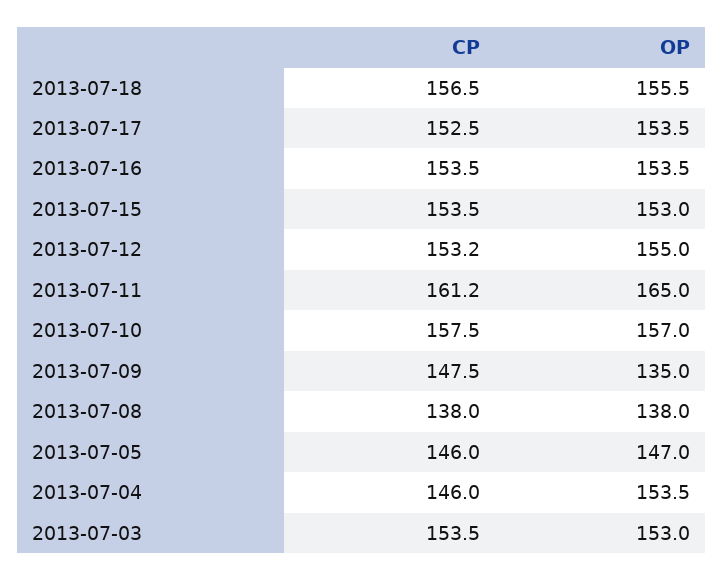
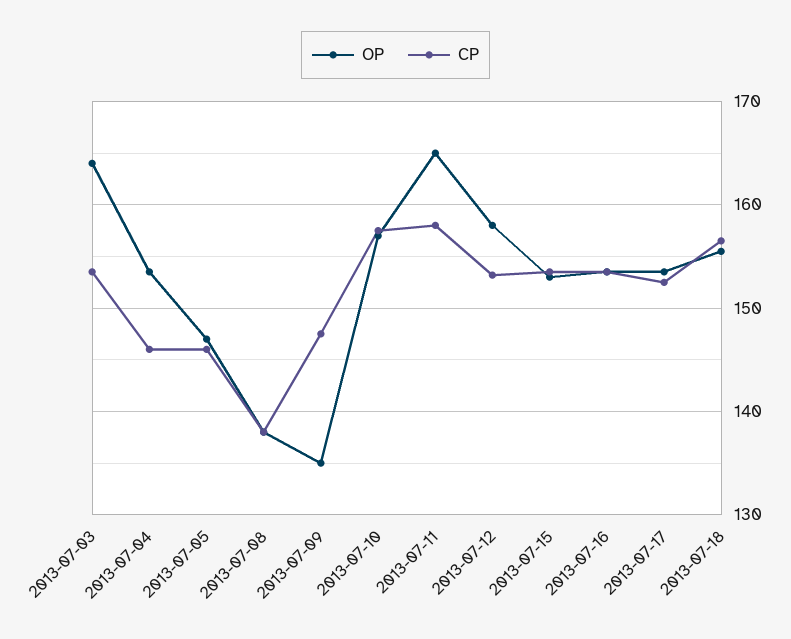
  {
    "CP": {
      "2013-07-18": 156.5,
      "2013-07-17": 152.5,
      "2013-07-16": 153.5,
      "2013-07-15": 153.5,
      "2013-07-12": 153.2,
-     "2013-07-11": 161.2,
+     "2013-07-11": 158,
      "2013-07-10": 157.5,
      "2013-07-09": 147.5,
      "2013-07-08": 138,
      "2013-07-05": 146,
      "2013-07-04": 146,
      "2013-07-03": 153.5
    },
    "OP": {
      "2013-07-18": 155.5,
      "2013-07-17": 153.5,
      "2013-07-16": 153.5,
      "2013-07-15": 153,
-     "2013-07-12": 155,
+     "2013-07-12": 158,
      "2013-07-11": 165,
      "2013-07-10": 157,
      "2013-07-09": 135,
      "2013-07-08": 138,
      "2013-07-05": 147,
      "2013-07-04": 153.5,
-     "2013-07-03": 153
+     "2013-07-03": 164
    }
  }

